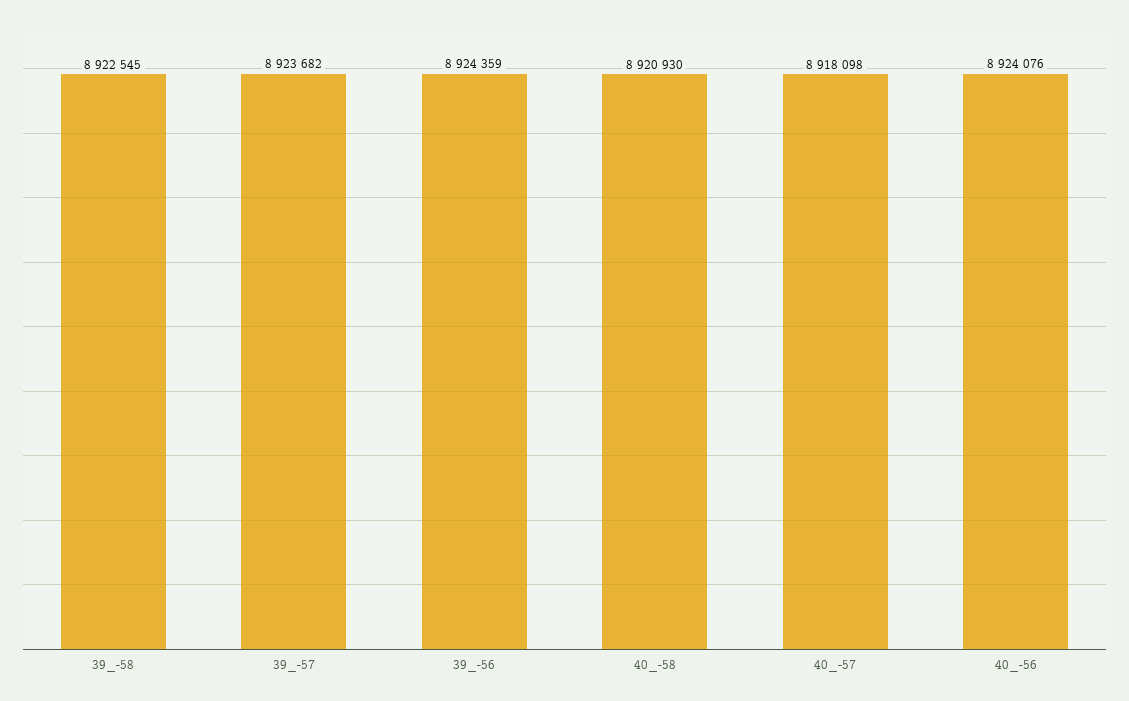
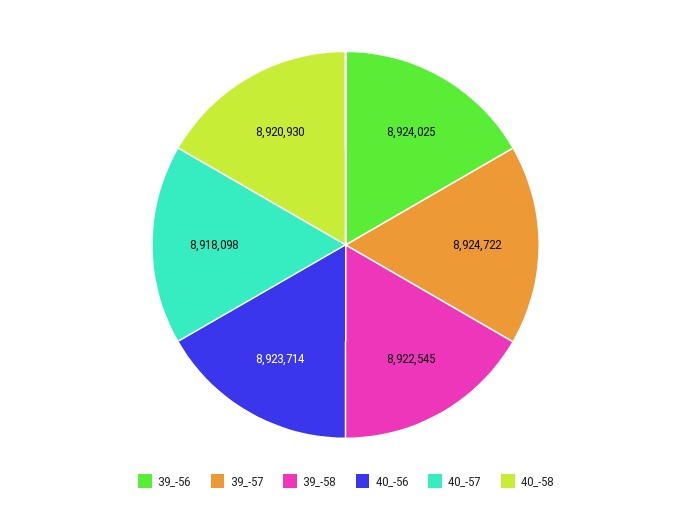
  {
    "39_-58": 8922545,
-   "39_-57": 8923682,
+   "39_-57": 8924722,
-   "39_-56": 8924359,
+   "39_-56": 8924025,
    "40_-58": 8920930,
    "40_-57": 8918098,
-   "40_-56": 8924076
+   "40_-56": 8923714
  }

